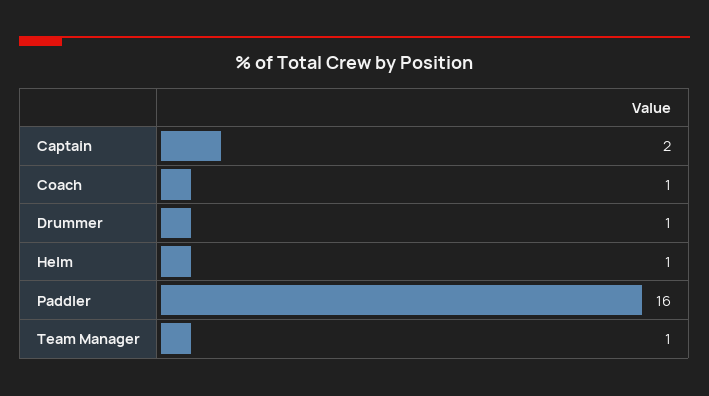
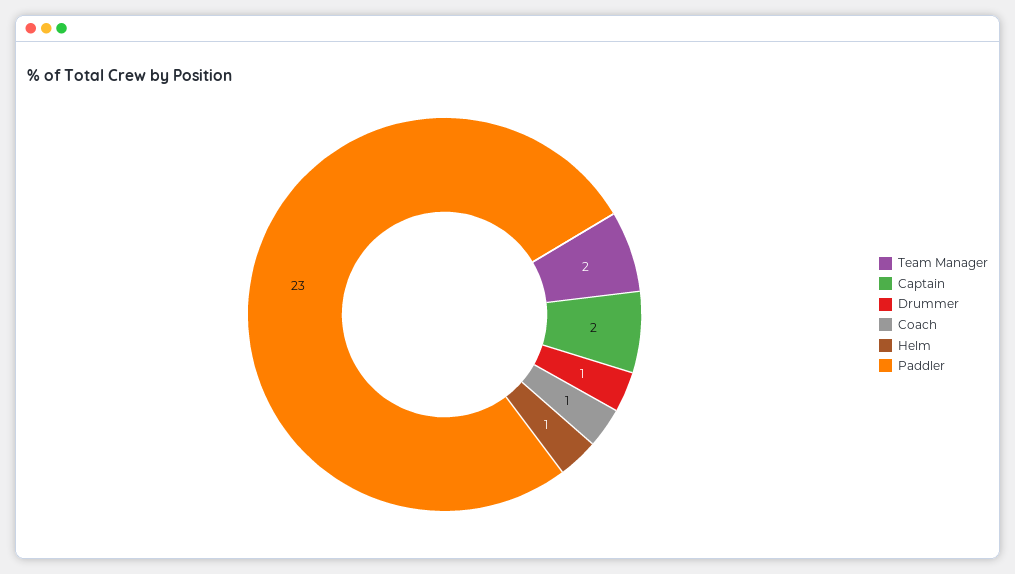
  {
    "Captain": 2,
    "Coach": 1,
    "Drummer": 1,
    "Helm": 1,
-   "Paddler": 16,
+   "Paddler": 23,
-   "Team Manager": 1
+   "Team Manager": 2
  }

